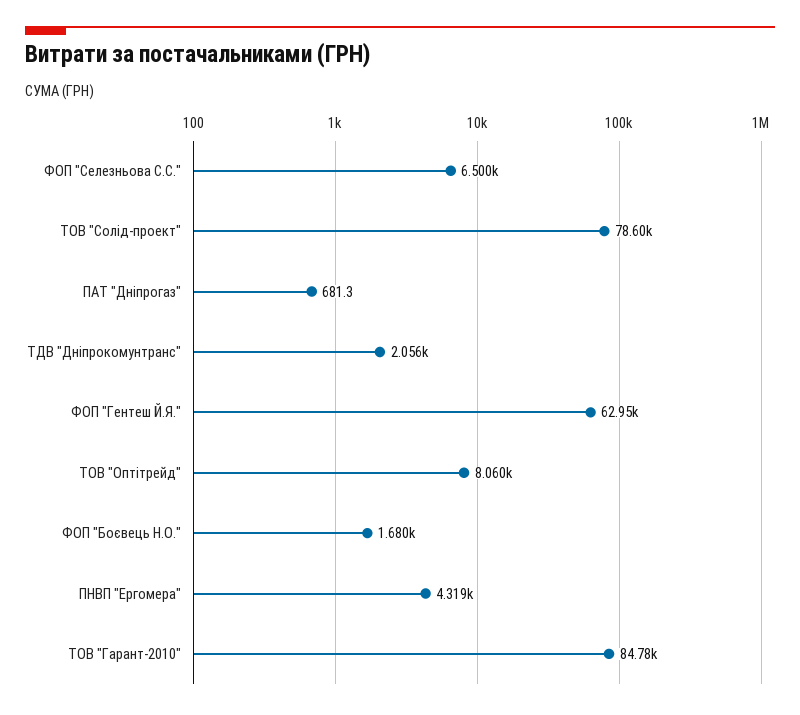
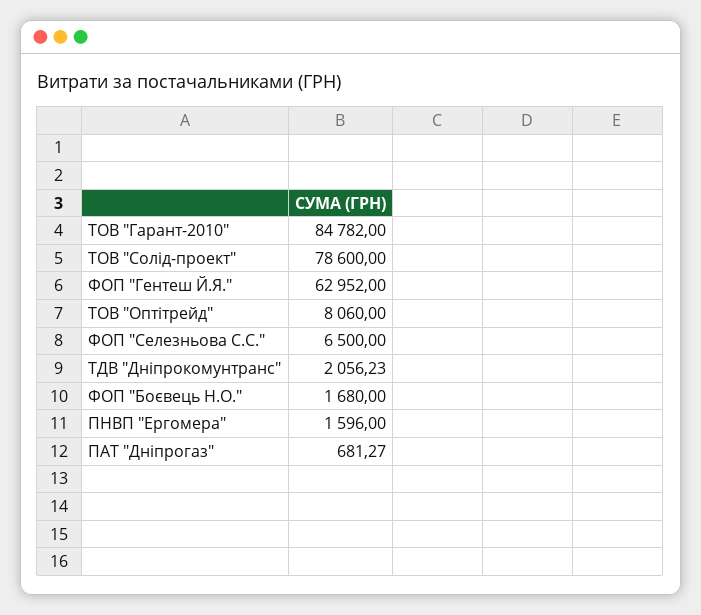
  {
    "ФОП \"Селезньова С.С.\"": 6500,
    "ТОВ \"Солід-проект\"": 78600,
    "ПАТ \"Дніпрогаз\"": 681.27,
    "ТДВ \"Дніпрокомунтранс\"": 2056.23,
    "ФОП \"Гентеш Й.Я.\"": 62952,
    "ТОВ \"Оптітрейд\"": 8060,
    "ФОП \"Боєвець Н.О.\"": 1680,
-   "ПНВП \"Ергомера\"": 4319,
+   "ПНВП \"Ергомера\"": 1596,
    "ТОВ \"Гарант-2010\"": 84782
  }

